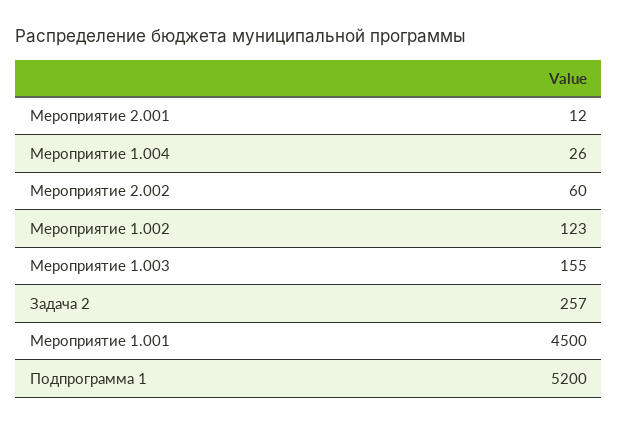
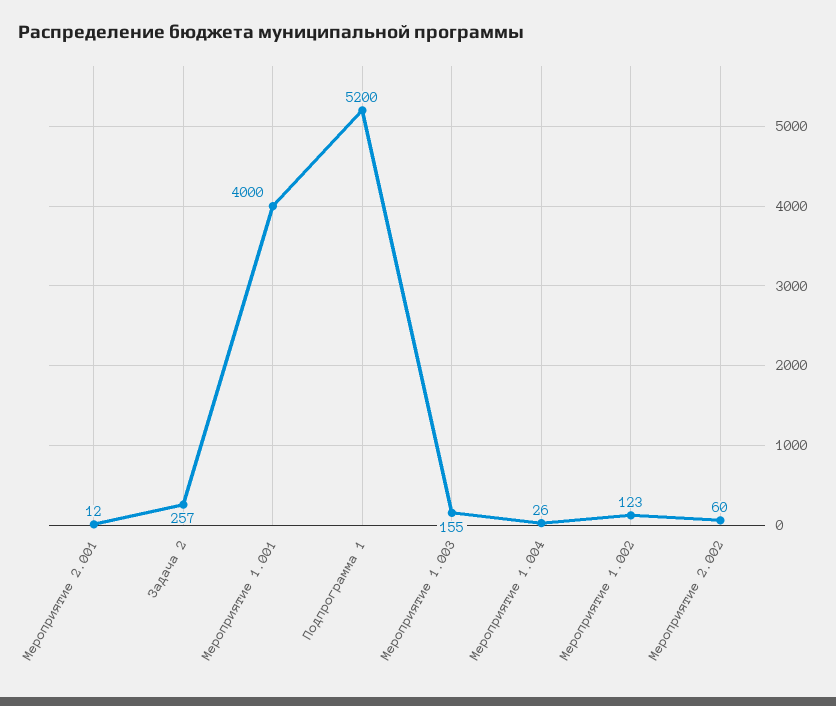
  {
    "Мероприятие 2.001": 12,
    "Мероприятие 1.004": 26,
    "Мероприятие 2.002": 60,
    "Мероприятие 1.002": 123,
    "Мероприятие 1.003": 155,
    "Задача 2": 257,
-   "Мероприятие 1.001": 4500,
+   "Мероприятие 1.001": 4000,
    "Подпрограмма 1": 5200
  }

